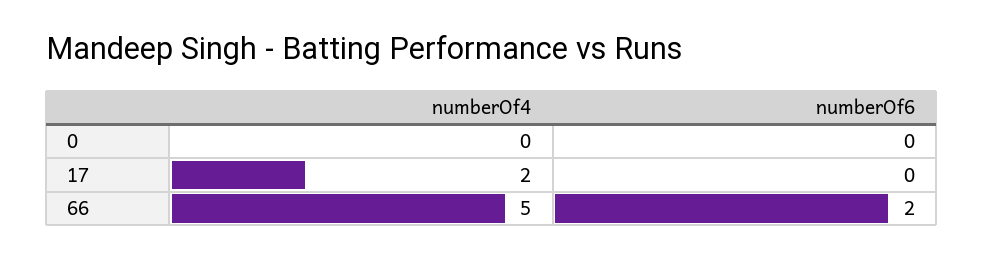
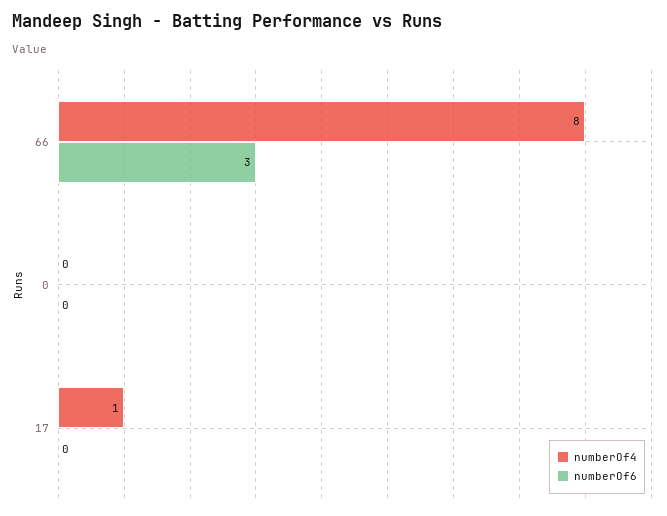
  {
    "numberOf4": {
      "0": 0,
-     "17": 2,
+     "17": 1,
-     "66": 5
+     "66": 8
    },
    "numberOf6": {
      "0": 0,
      "17": 0,
-     "66": 2
+     "66": 3
    }
  }

